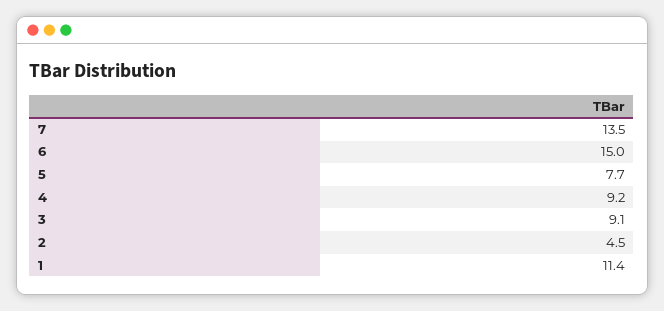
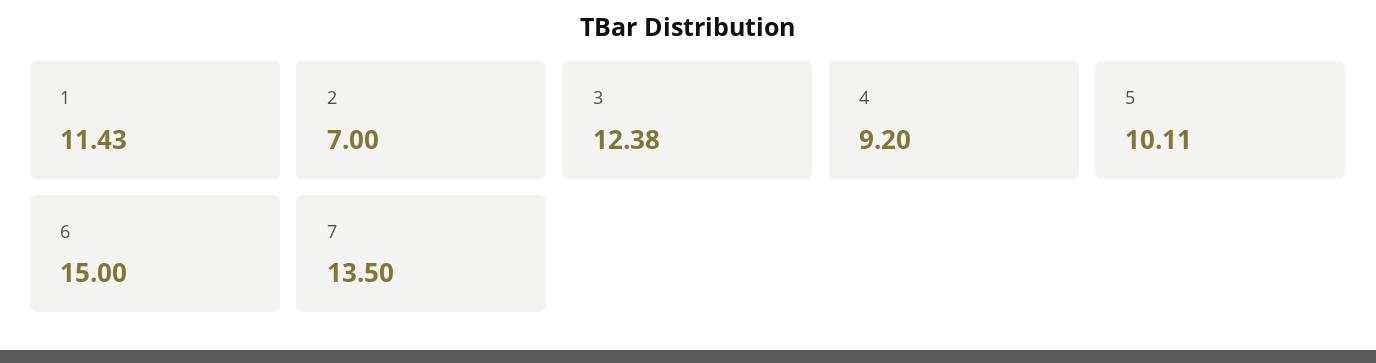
  {
    "7": 13.5,
    "6": 15,
-   "5": 7.7,
+   "5": 10.11,
    "4": 9.2,
-   "3": 9.1,
+   "3": 12.38,
-   "2": 4.5,
+   "2": 7,
    "1": 11.43
  }

